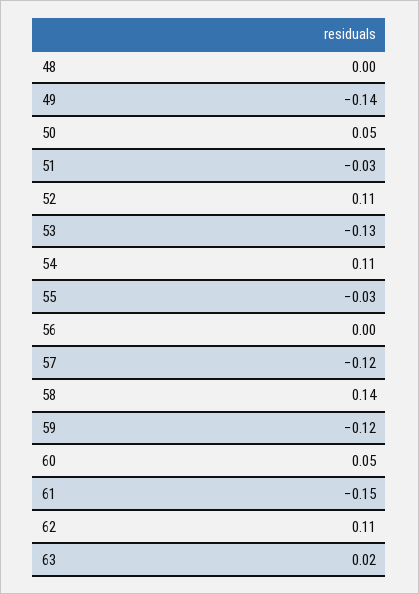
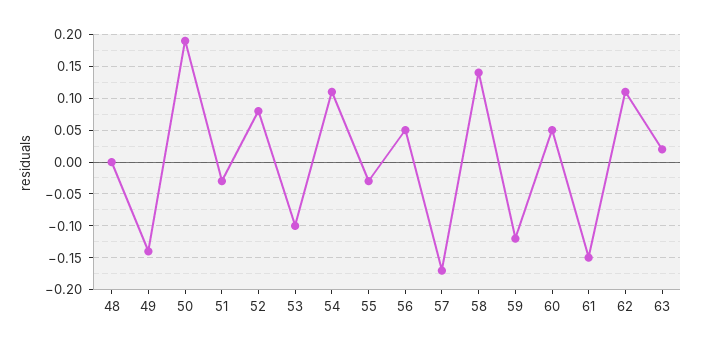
  {
    "48": 0,
    "49": -0.14,
-   "50": 0.05,
+   "50": 0.19,
    "51": -0.03,
-   "52": 0.11,
+   "52": 0.08,
-   "53": -0.13,
+   "53": -0.1,
    "54": 0.11,
    "55": -0.03,
-   "56": 0,
+   "56": 0.05,
-   "57": -0.12,
+   "57": -0.17,
    "58": 0.14,
    "59": -0.12,
    "60": 0.05,
    "61": -0.15,
    "62": 0.11,
    "63": 0.02
  }

